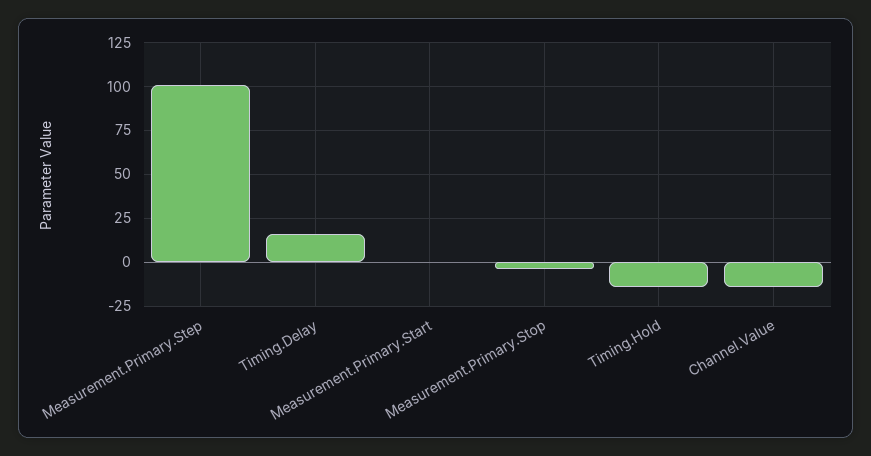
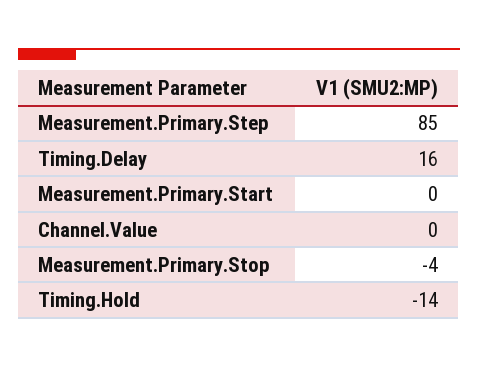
  {
-   "Measurement.Primary.Step": 100,
+   "Measurement.Primary.Step": 85,
    "Timing.Delay": 16,
    "Measurement.Primary.Start": 0,
    "Measurement.Primary.Stop": -4,
    "Timing.Hold": -14,
-   "Channel.Value": -15
+   "Channel.Value": 0
  }

